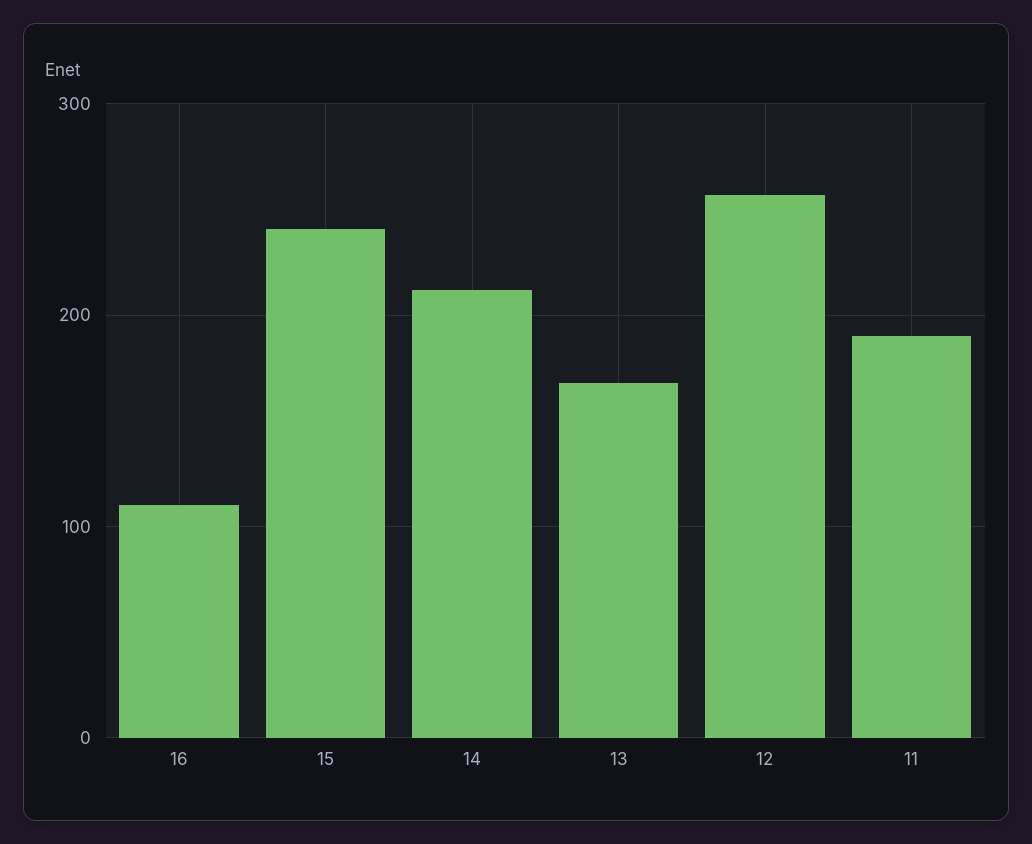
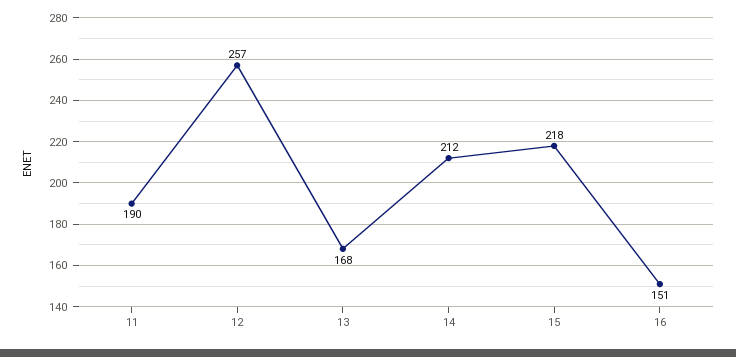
  {
-   "16": 110,
+   "16": 151,
-   "15": 240,
+   "15": 218,
    "14": 212,
    "13": 168,
    "12": 257,
    "11": 190
  }

